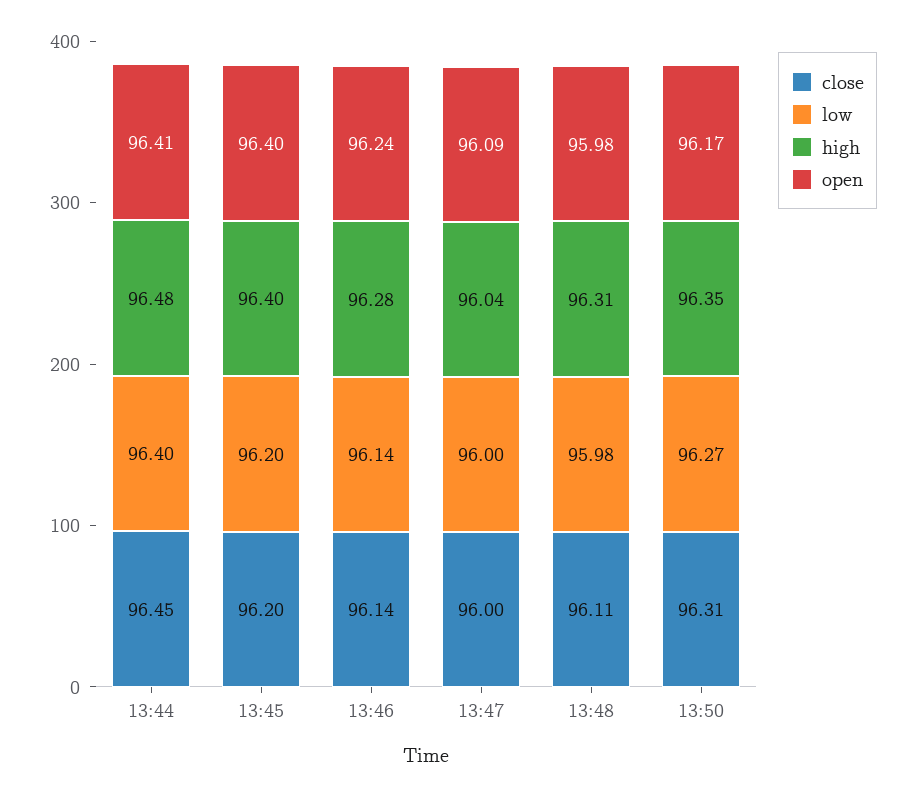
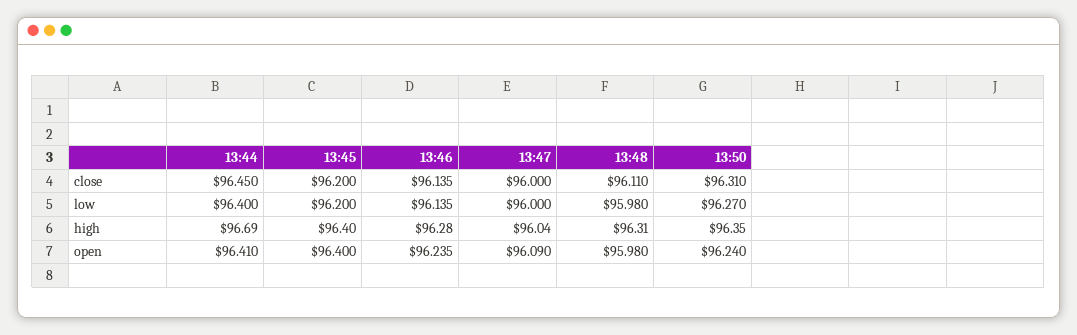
  {
    "close": {
      "13:44": 96.45,
      "13:45": 96.2,
      "13:46": 96.135,
      "13:47": 96,
      "13:48": 96.11,
      "13:50": 96.31
    },
    "low": {
      "13:44": 96.4,
      "13:45": 96.2,
      "13:46": 96.135,
      "13:47": 96,
      "13:48": 95.98,
      "13:50": 96.27
    },
    "high": {
-     "13:44": 96.48,
+     "13:44": 96.69,
      "13:45": 96.4,
      "13:46": 96.28,
      "13:47": 96.04,
      "13:48": 96.31,
      "13:50": 96.35
    },
    "open": {
      "13:44": 96.41,
      "13:45": 96.4,
      "13:46": 96.235,
      "13:47": 96.09,
      "13:48": 95.98,
-     "13:50": 96.17
+     "13:50": 96.24
    }
  }

